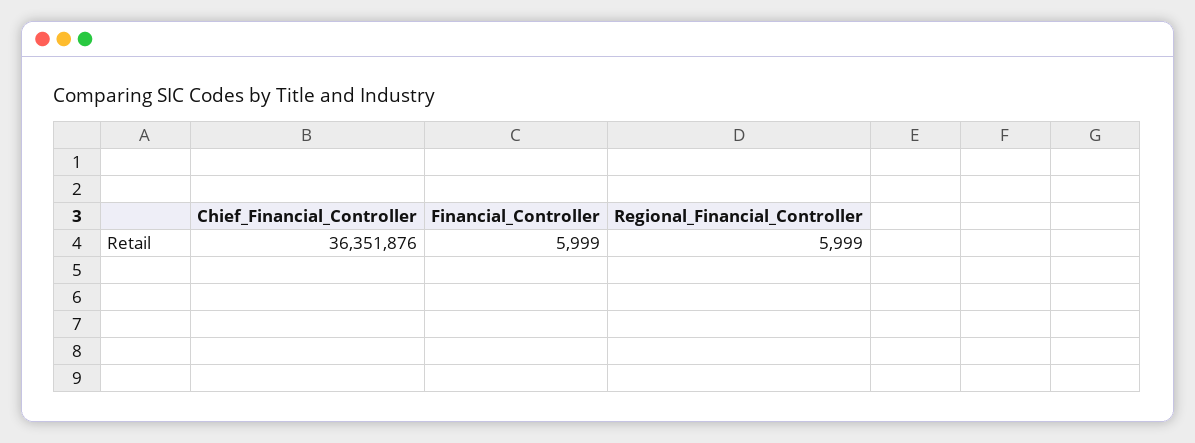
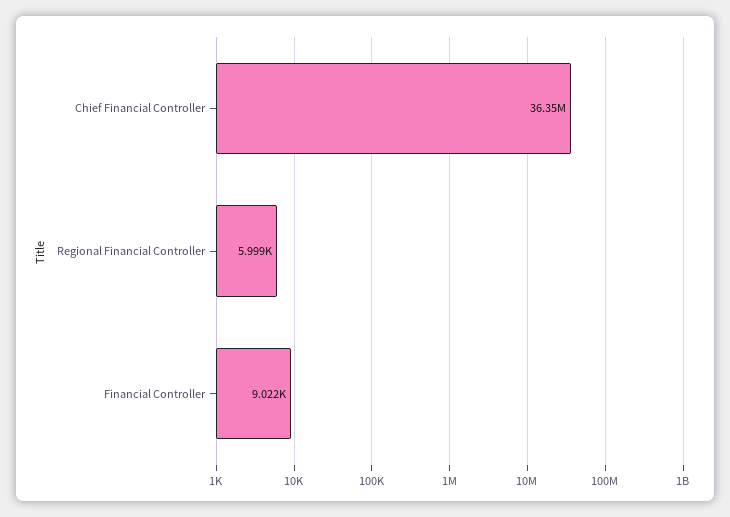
  {
    "Chief_Financial_Controller": 36351876,
-   "Financial_Controller": 5999,
+   "Financial_Controller": 9022,
    "Regional_Financial_Controller": 5999
  }

